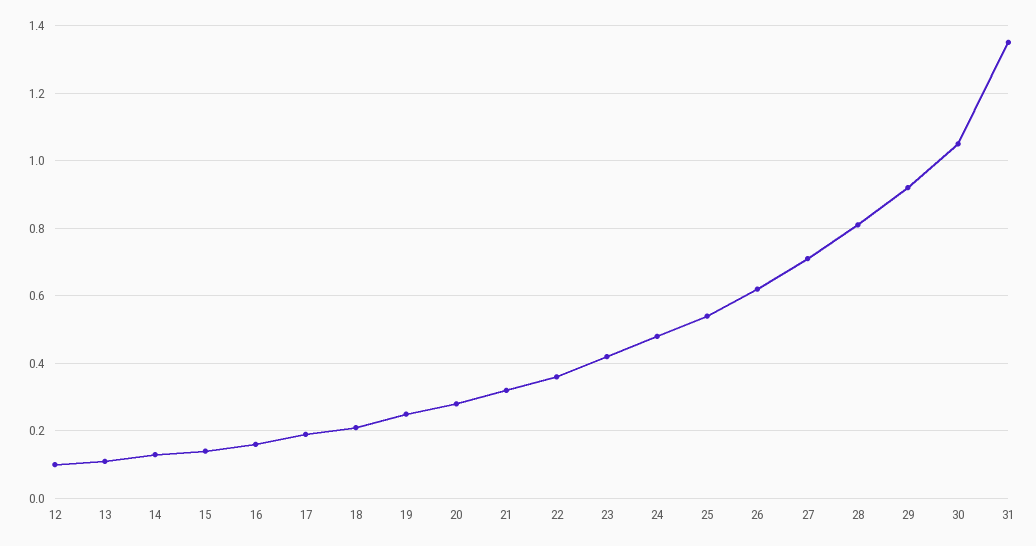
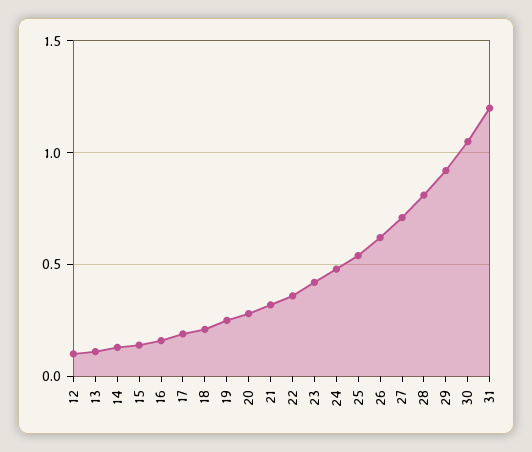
  {
    "12": 0.1,
    "13": 0.1,
    "14": 0.15,
    "15": 0.15,
    "16": 0.15,
    "17": 0.2,
    "18": 0.2,
    "19": 0.25,
    "20": 0.3,
    "21": 0.3,
    "22": 0.35,
    "23": 0.4,
    "24": 0.5,
    "25": 0.55,
    "26": 0.6,
    "27": 0.7,
    "28": 0.8,
    "29": 0.9,
    "30": 1.05,
-   "31": 1.35
+   "31": 1.2
  }

